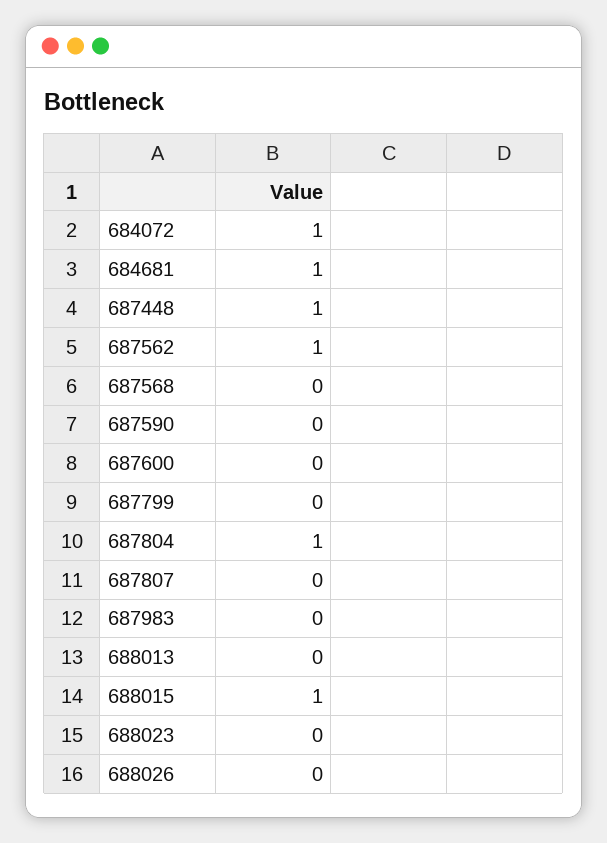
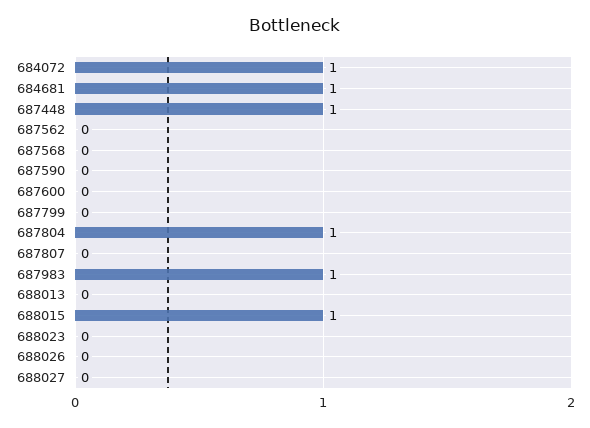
  {
    "684072": 1,
    "684681": 1,
    "687448": 1,
-   "687562": 1,
+   "687562": 0,
    "687568": 0,
    "687590": 0,
    "687600": 0,
    "687799": 0,
    "687804": 1,
    "687807": 0,
-   "687983": 0,
+   "687983": 1,
    "688013": 0,
    "688015": 1,
    "688023": 0,
-   "688026": 0
+   "688026": 0,
+   "688027": 0
  }

